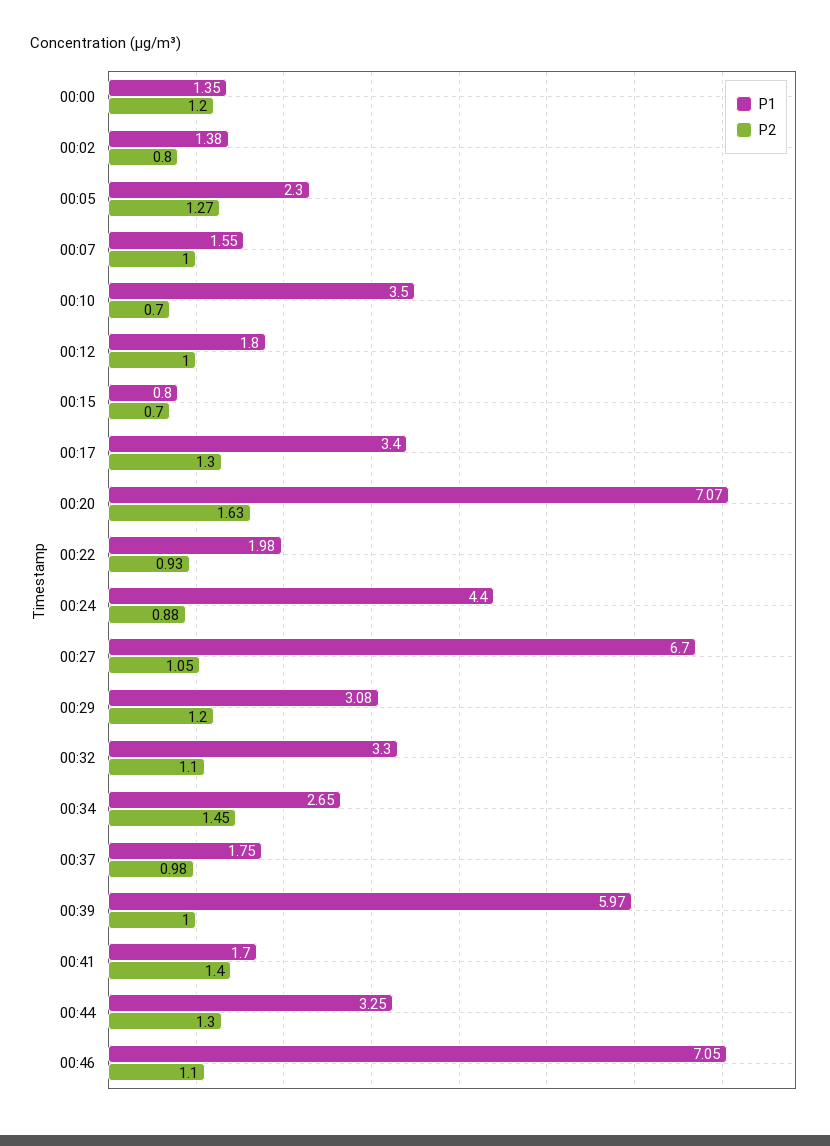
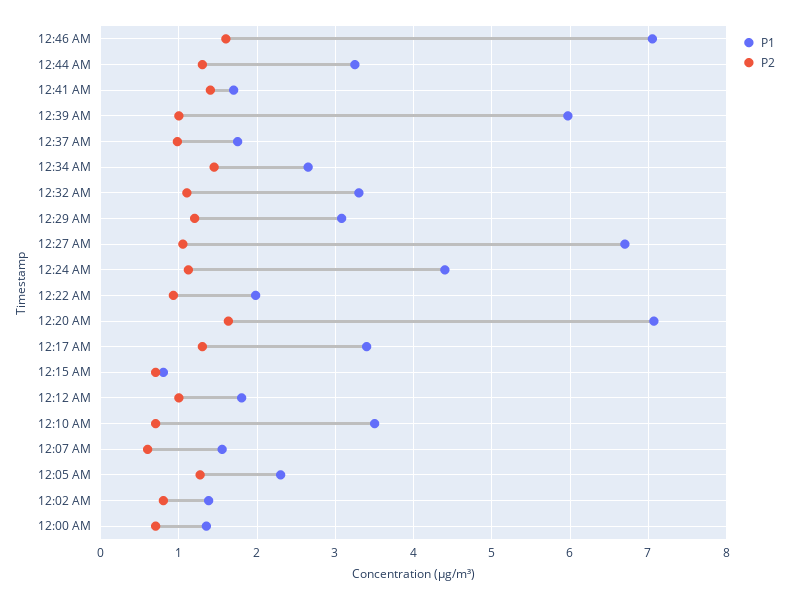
  {
    "P1": {
      "00:00": 1.35,
      "00:02": 1.38,
      "00:05": 2.3,
      "00:07": 1.55,
      "00:10": 3.5,
      "00:12": 1.8,
      "00:15": 0.8,
      "00:17": 3.4,
      "00:20": 7.07,
      "00:22": 1.98,
      "00:24": 4.4,
      "00:27": 6.7,
      "00:29": 3.08,
      "00:32": 3.3,
      "00:34": 2.65,
      "00:37": 1.75,
      "00:39": 5.97,
      "00:41": 1.7,
      "00:44": 3.25,
      "00:46": 7.05
    },
    "P2": {
-     "00:00": 1.2,
+     "00:00": 0.7,
      "00:02": 0.8,
      "00:05": 1.27,
-     "00:07": 1,
+     "00:07": 0.6,
      "00:10": 0.7,
      "00:12": 1,
      "00:15": 0.7,
      "00:17": 1.3,
      "00:20": 1.63,
      "00:22": 0.93,
-     "00:24": 0.88,
+     "00:24": 1.1,
      "00:27": 1.05,
      "00:29": 1.2,
      "00:32": 1.1,
      "00:34": 1.45,
      "00:37": 0.98,
      "00:39": 1,
      "00:41": 1.4,
      "00:44": 1.3,
-     "00:46": 1.1
+     "00:46": 1.6
    }
  }

